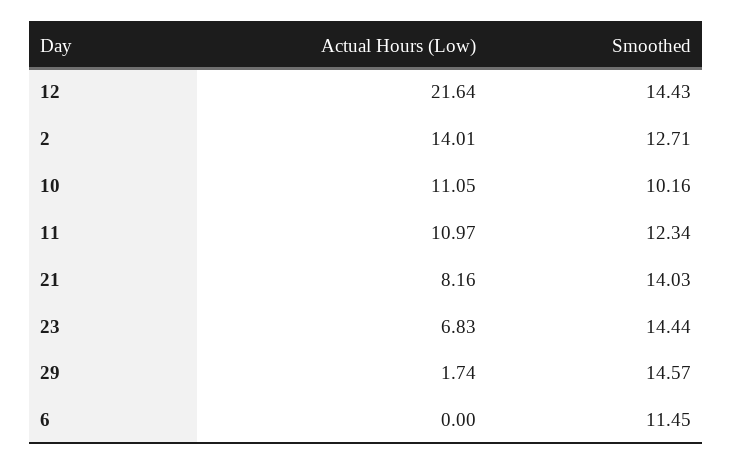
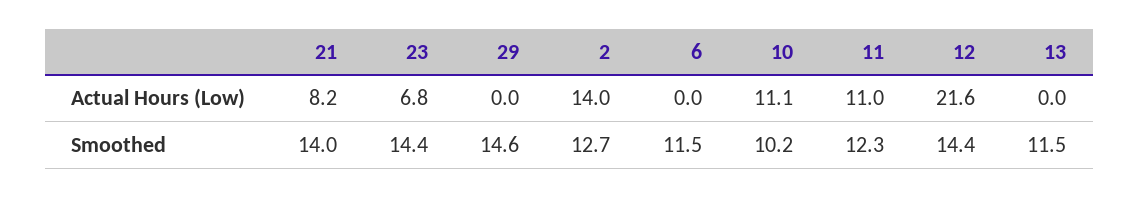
  {
    "Actual Hours (Low)": {
      "12": 21.64,
      "2": 14.01,
      "10": 11.05,
      "11": 10.97,
      "21": 8.16,
      "23": 6.83,
-     "29": 1.74,
+     "29": 0,
-     "6": 0
+     "6": 0,
+     "13": 0
    },
    "Smoothed": {
      "12": 14.43,
      "2": 12.71,
      "10": 10.16,
      "11": 12.34,
      "21": 14.03,
      "23": 14.44,
      "29": 14.57,
-     "6": 11.45
+     "6": 11.45,
+     "13": 11.5
    }
  }

